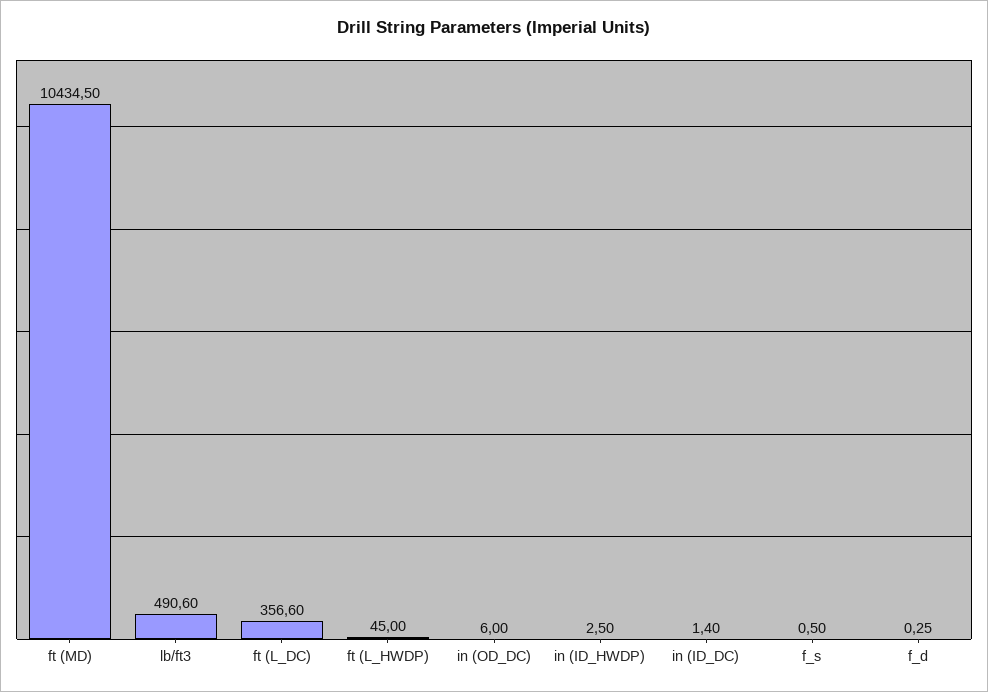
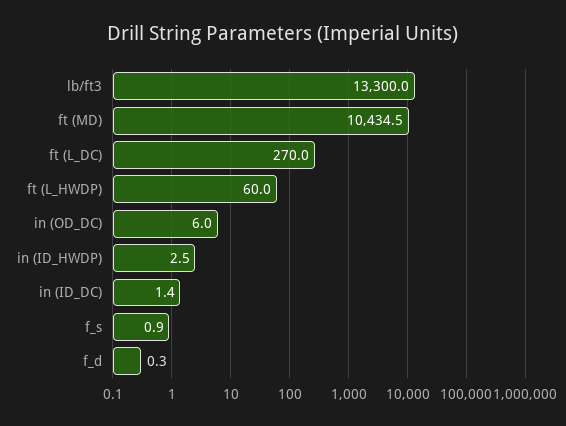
  {
    "ft (MD)": 10434.5,
-   "lb/ft3": 490.6,
+   "lb/ft3": 13300,
-   "ft (L_DC)": 356.6,
+   "ft (L_DC)": 270,
-   "ft (L_HWDP)": 45,
+   "ft (L_HWDP)": 60,
    "in (OD_DC)": 6,
    "in (ID_HWDP)": 2.5,
    "in (ID_DC)": 1.4,
-   "f_s": 0.5,
+   "f_s": 0.9,
    "f_d": 0.25
  }

